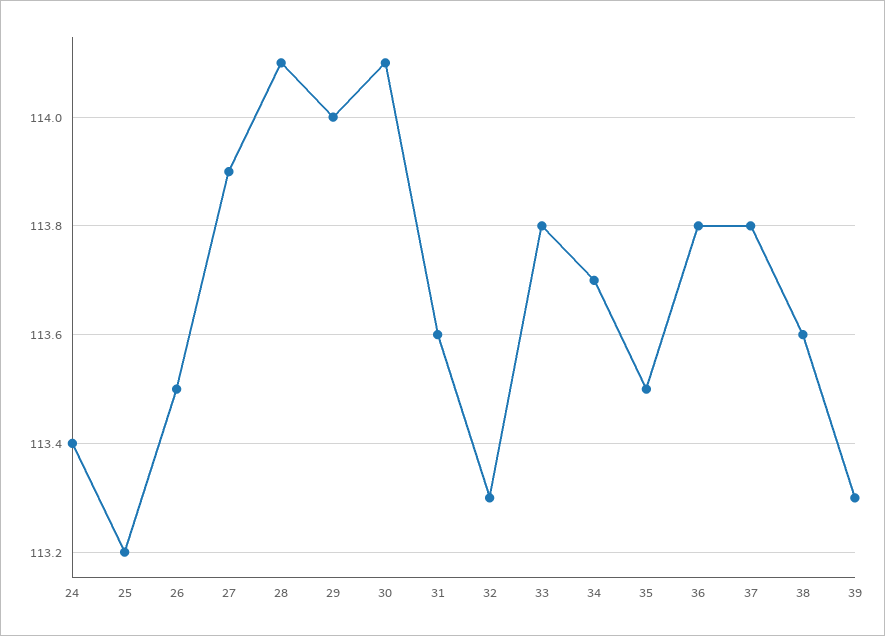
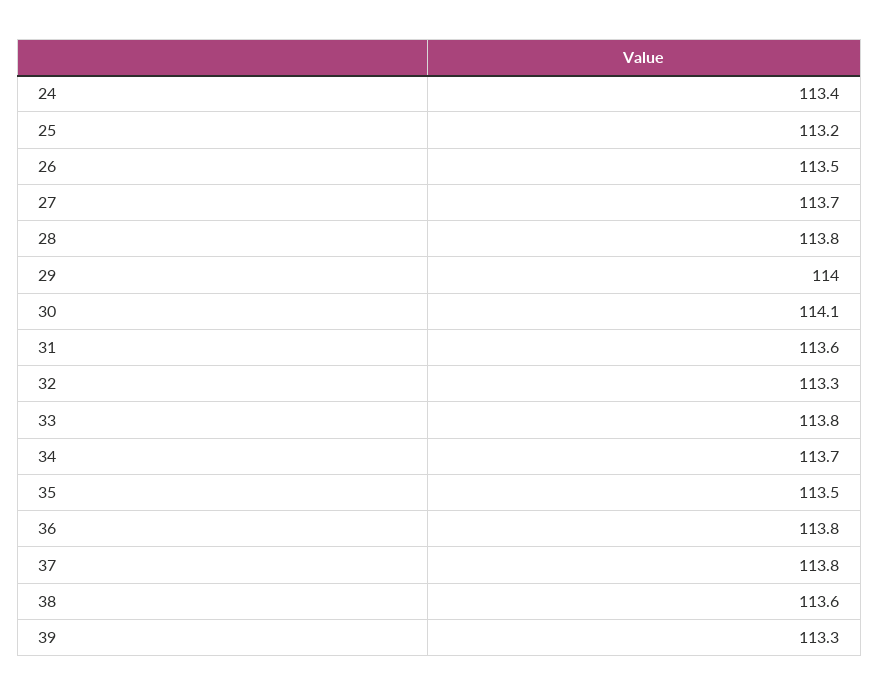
  {
    "24": 113.4,
    "25": 113.2,
    "26": 113.5,
-   "27": 113.9,
+   "27": 113.7,
-   "28": 114.1,
+   "28": 113.8,
    "29": 114,
    "30": 114.1,
    "31": 113.6,
    "32": 113.3,
    "33": 113.8,
    "34": 113.7,
    "35": 113.5,
    "36": 113.8,
    "37": 113.8,
    "38": 113.6,
    "39": 113.3
  }

